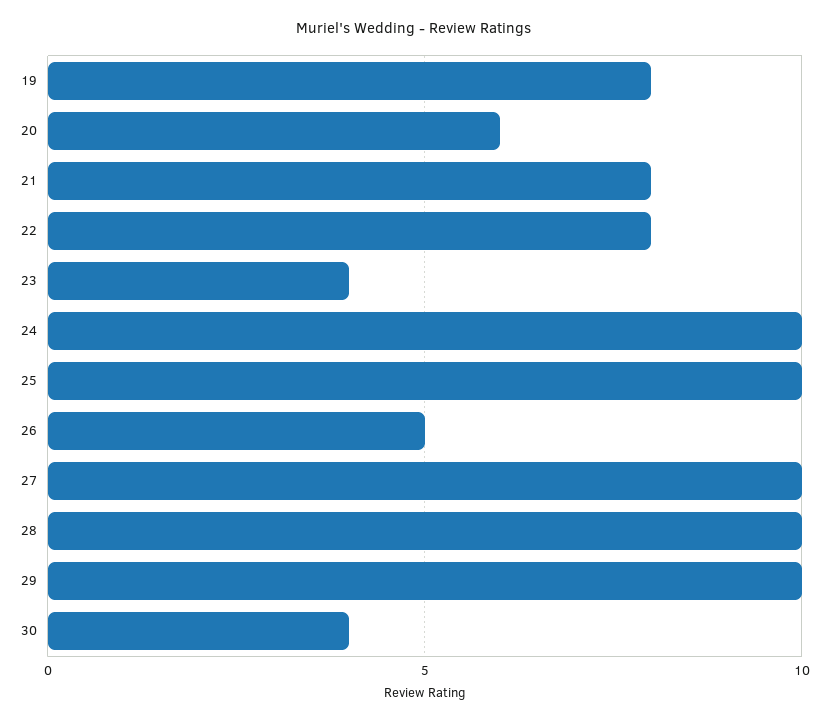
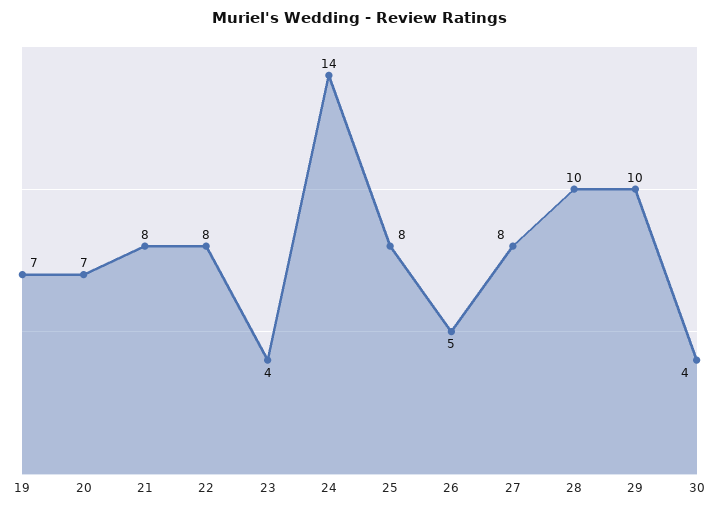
  {
-   "19": 8,
+   "19": 7,
-   "20": 6,
+   "20": 7,
    "21": 8,
    "22": 8,
    "23": 4,
-   "24": 10,
+   "24": 14,
-   "25": 10,
+   "25": 8,
    "26": 5,
-   "27": 10,
+   "27": 8,
    "28": 10,
    "29": 10,
    "30": 4
  }

